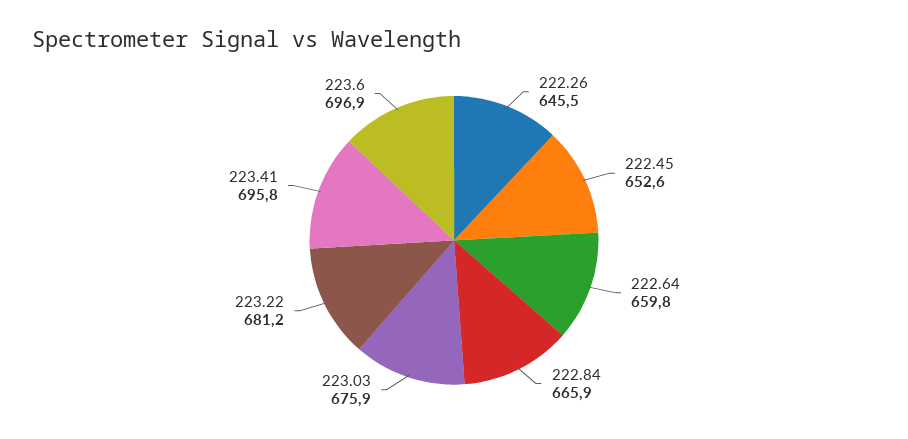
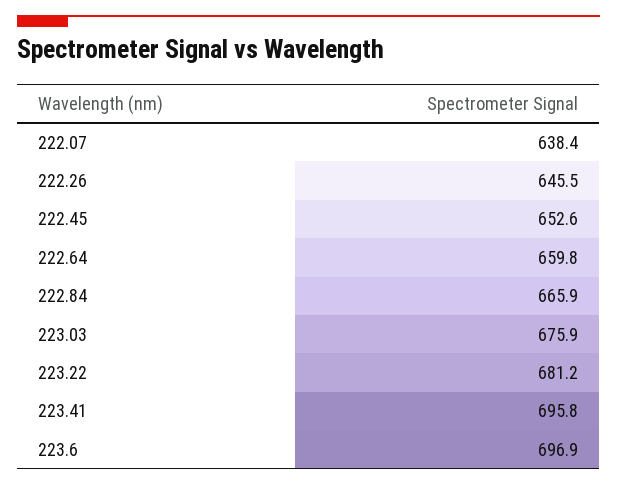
  {
    "222.26": 645.5,
    "222.45": 652.6,
    "222.64": 659.8,
    "222.84": 665.9,
    "223.03": 675.9,
    "223.22": 681.2,
    "223.41": 695.8,
-   "223.6": 696.9
+   "223.6": 696.9,
+   "222.07": 638.4
  }

